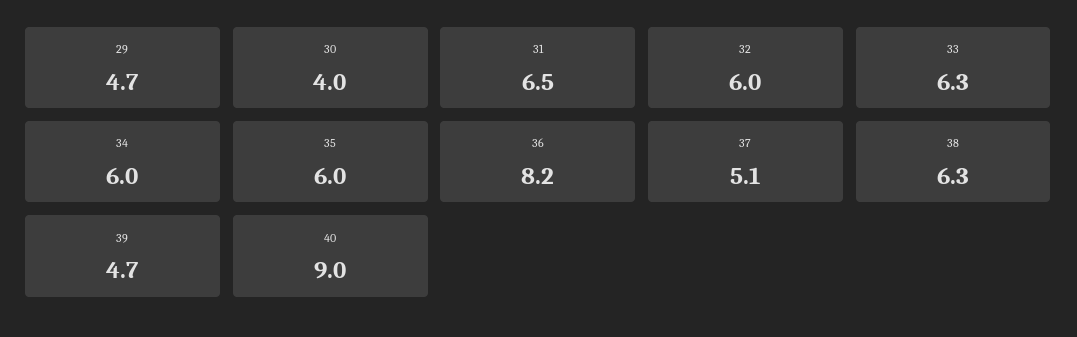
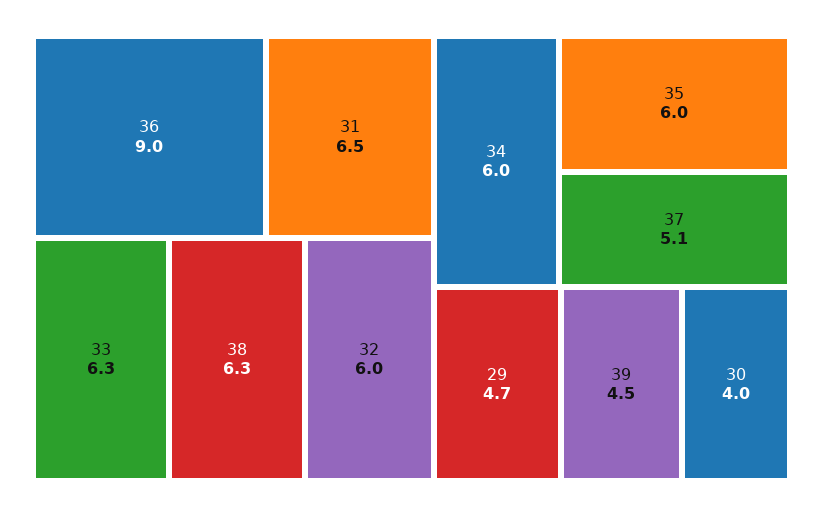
  {
    "29": 4.7,
    "30": 4,
    "31": 6.5,
    "32": 6,
    "33": 6.3,
    "34": 6,
    "35": 6,
-   "36": 8.2,
+   "36": 9,
    "37": 5.1,
    "38": 6.3,
-   "39": 4.7,
+   "39": 4.5
-   "40": 9
  }

